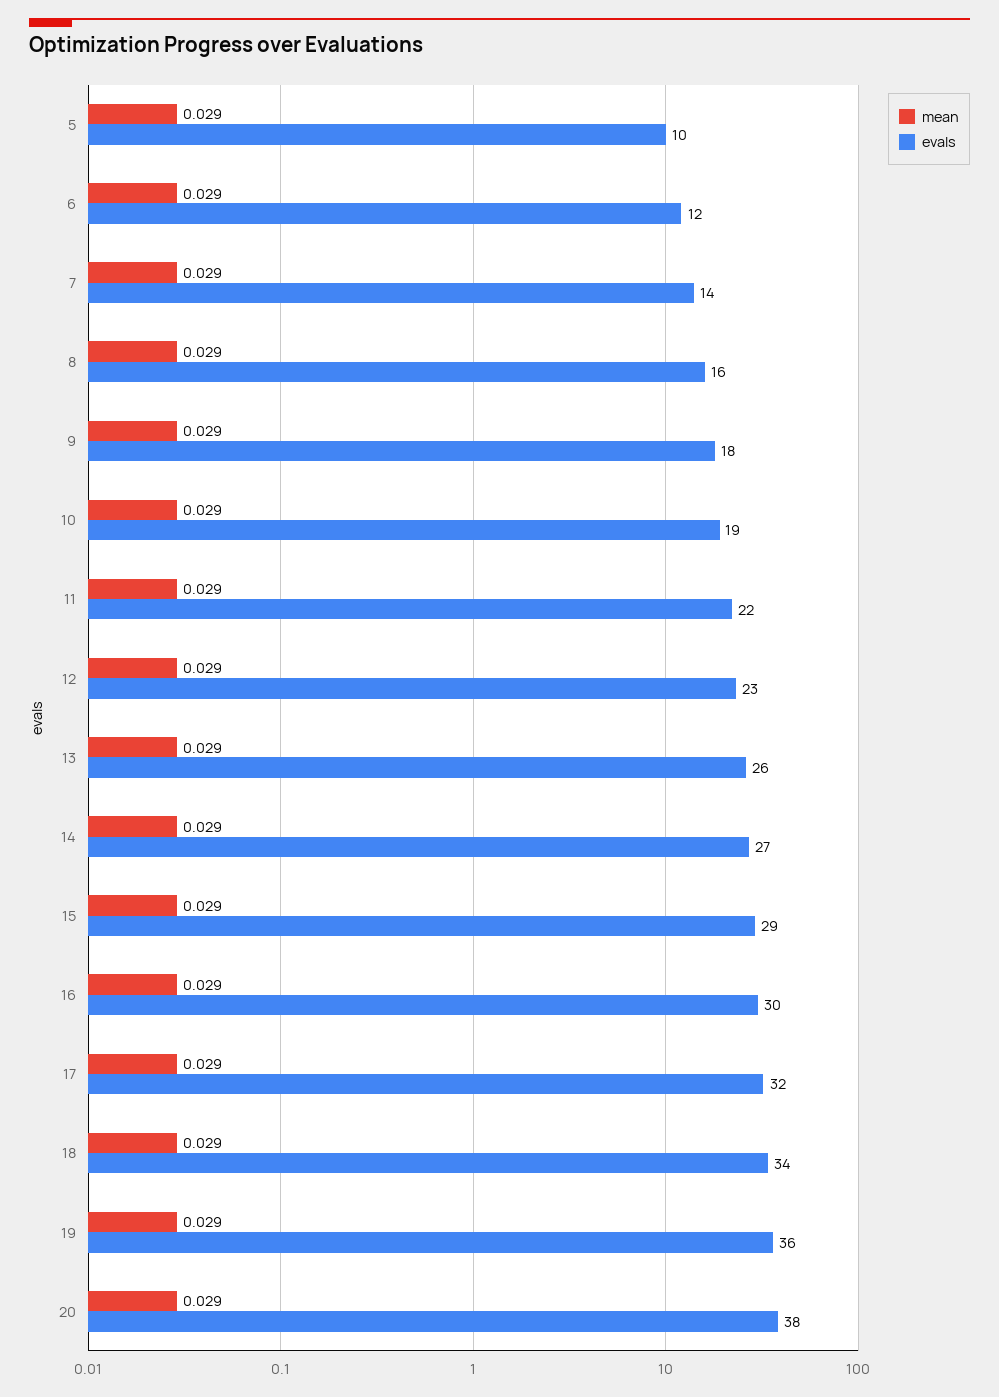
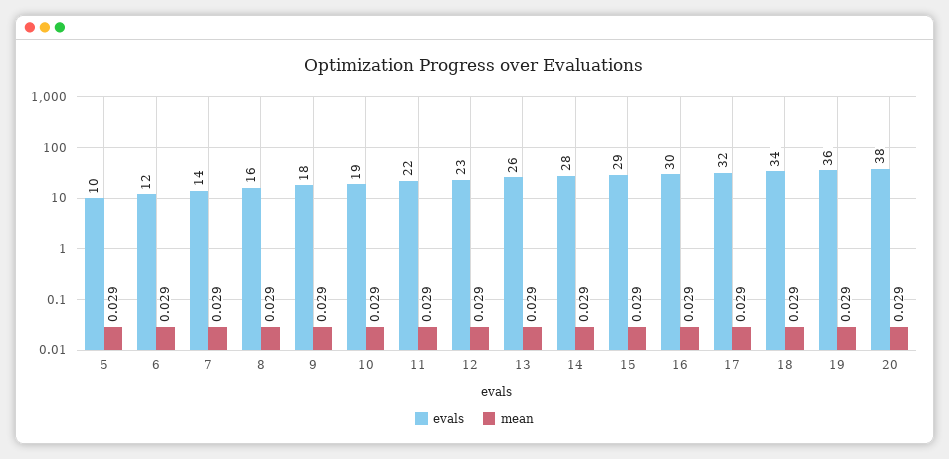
  {
    "mean": {
      "5": 0.029,
      "6": 0.029,
      "7": 0.029,
      "8": 0.029,
      "9": 0.029,
      "10": 0.029,
      "11": 0.029,
      "12": 0.029,
      "13": 0.029,
      "14": 0.029,
      "15": 0.029,
      "16": 0.029,
      "17": 0.029,
      "18": 0.029,
      "19": 0.029,
      "20": 0.029
    },
    "evals": {
      "5": 10,
      "6": 12,
      "7": 14,
      "8": 16,
      "9": 18,
      "10": 19,
      "11": 22,
      "12": 23,
      "13": 26,
-     "14": 27,
+     "14": 28,
      "15": 29,
      "16": 30,
      "17": 32,
      "18": 34,
      "19": 36,
      "20": 38
    }
  }

